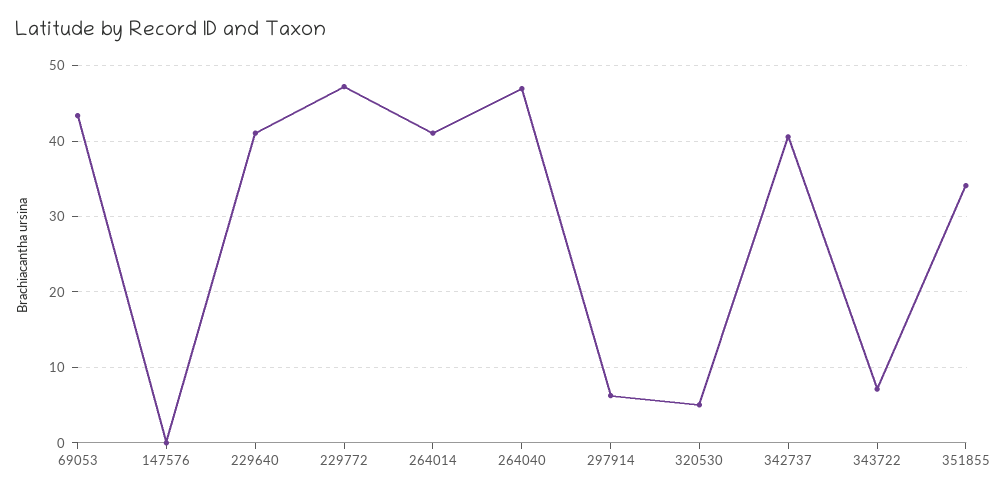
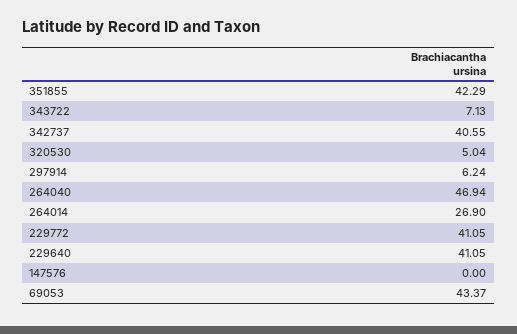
  {
    "69053": 43.37,
    "147576": 0,
    "229640": 41.05,
-   "229772": 47,
+   "229772": 41.05,
-   "264014": 41,
+   "264014": 26.9,
    "264040": 46.94,
    "297914": 6.24,
    "320530": 5.04,
    "342737": 40.55,
    "343722": 7.13,
-   "351855": 34
+   "351855": 42.29
  }

